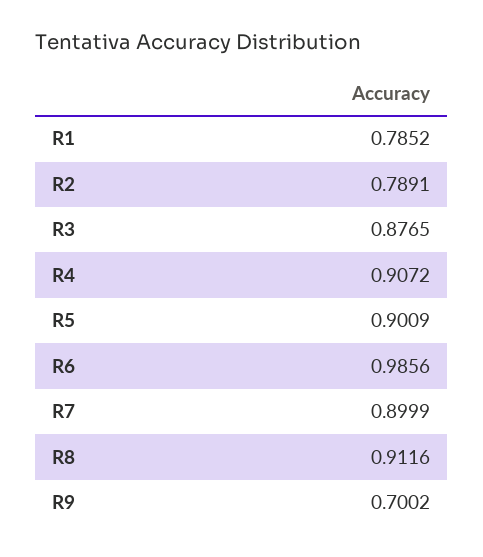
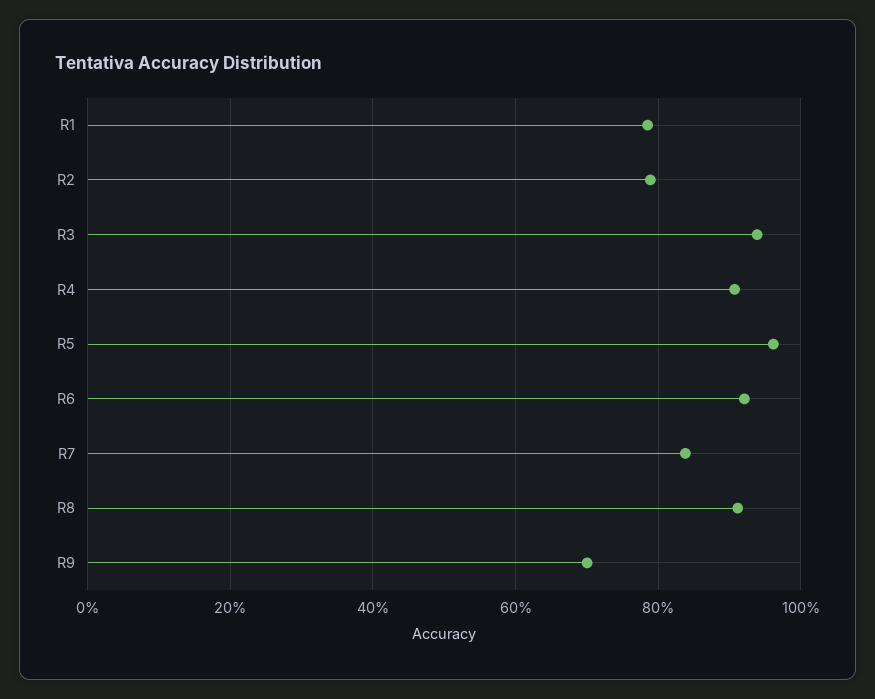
  {
    "R1": 0.7852,
    "R2": 0.7891,
-   "R3": 0.8765,
+   "R3": 0.94,
    "R4": 0.9072,
-   "R5": 0.9009,
+   "R5": 0.96,
-   "R6": 0.9856,
+   "R6": 0.92,
-   "R7": 0.8999,
+   "R7": 0.84,
    "R8": 0.9116,
    "R9": 0.7002
  }

